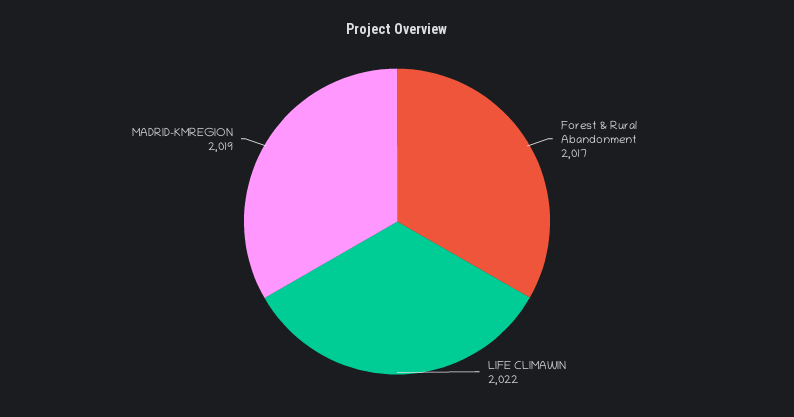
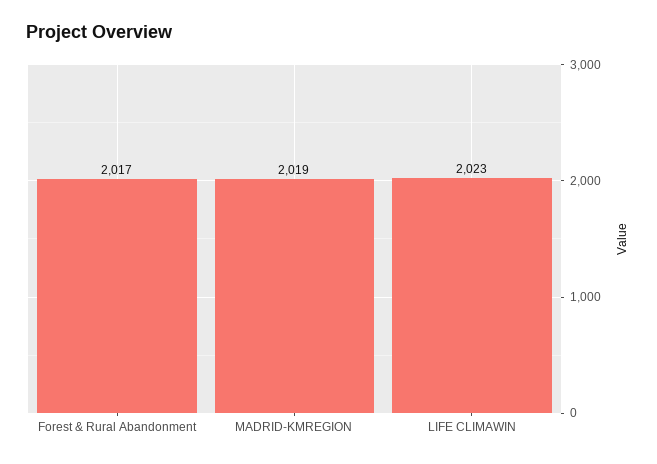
  {
    "Forest & Rural Abandonment": 2017,
-   "LIFE CLIMAWIN": 2022,
+   "LIFE CLIMAWIN": 2023,
    "MADRID-KMREGION": 2019
  }

